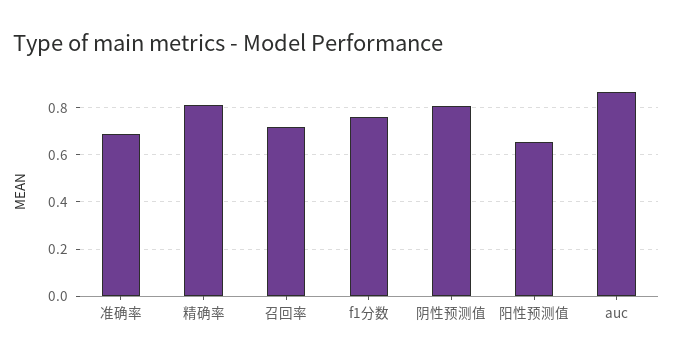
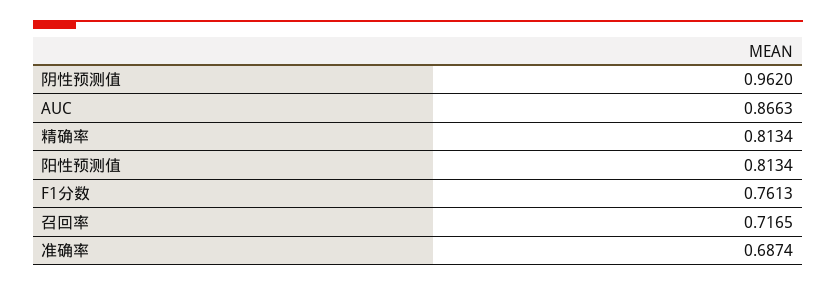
  {
    "准确率": 0.6874,
    "精确率": 0.8134,
    "召回率": 0.7165,
    "f1分数": 0.7613,
-   "阴性预测值": 0.8,
+   "阴性预测值": 0.962,
-   "阳性预测值": 0.65,
+   "阳性预测值": 0.8134,
    "auc": 0.8663
  }

